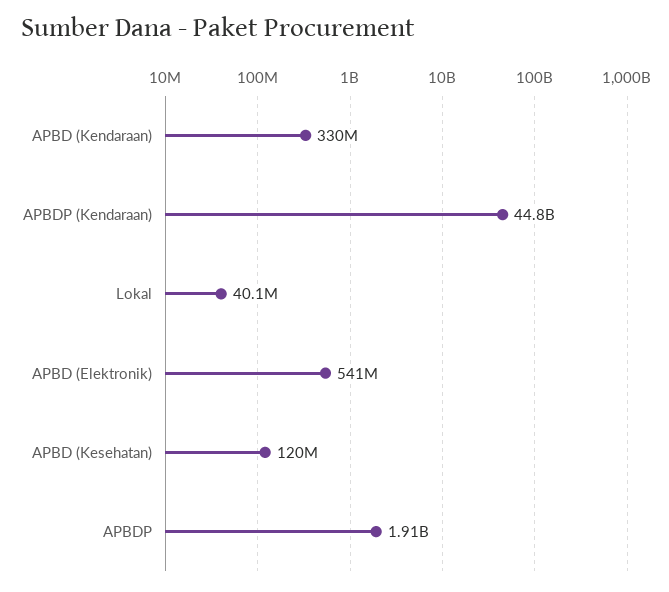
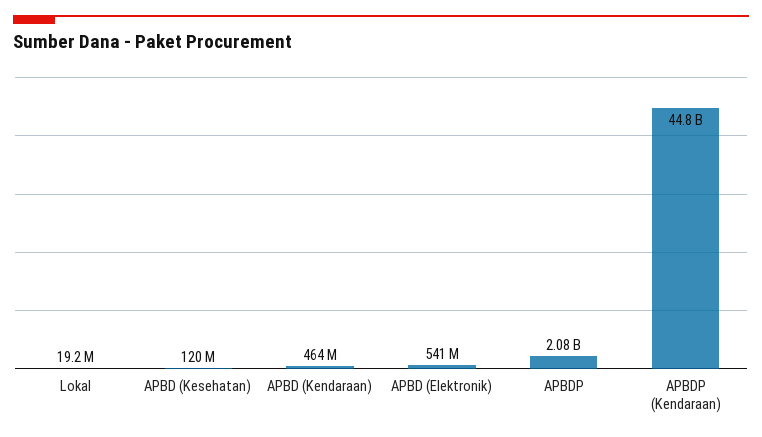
  {
-   "APBD (Kendaraan)": 330000000,
+   "APBD (Kendaraan)": 464000000,
    "APBDP (Kendaraan)": 44800000000,
-   "Lokal": 40100000,
+   "Lokal": 19200000,
    "APBD (Elektronik)": 541000000,
    "APBD (Kesehatan)": 120000000,
-   "APBDP": 1910000000
+   "APBDP": 2080000000
  }

